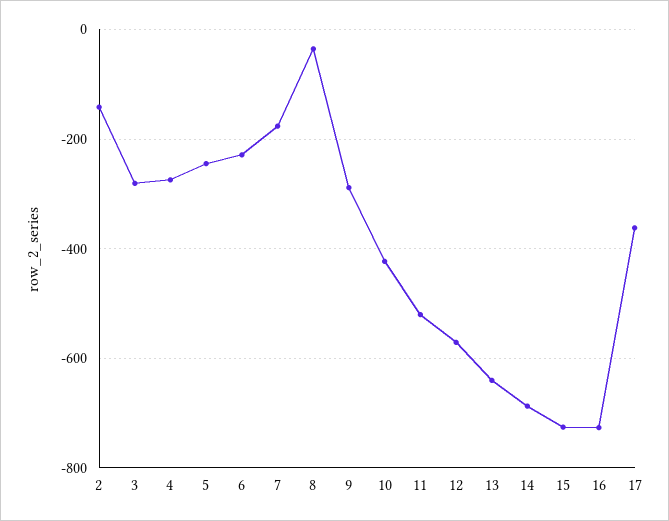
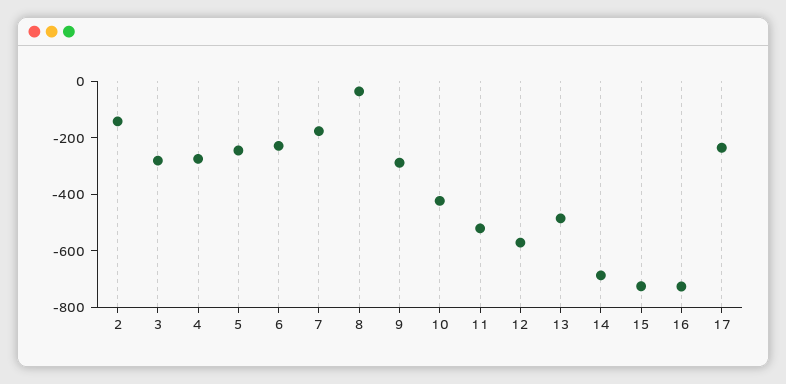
  {
    "2": -140,
    "3": -280,
    "4": -280,
    "5": -240,
    "6": -220,
    "7": -180,
    "8": -40,
    "9": -280,
    "10": -420,
    "11": -520,
    "12": -580,
-   "13": -640,
+   "13": -500,
    "14": -680,
    "15": -720,
    "16": -720,
-   "17": -360
+   "17": -250
  }

